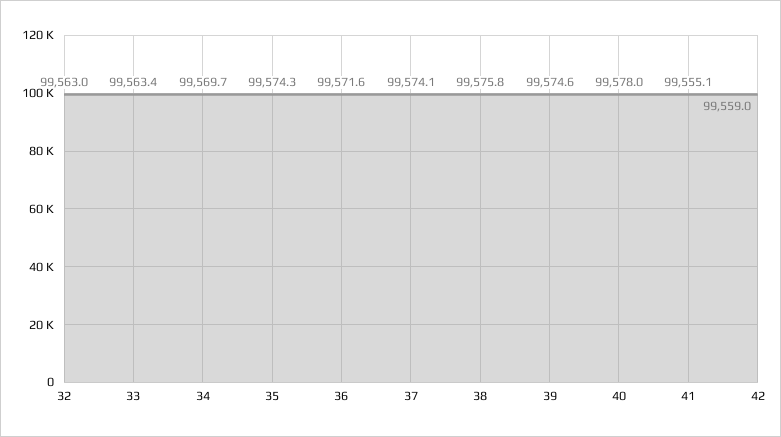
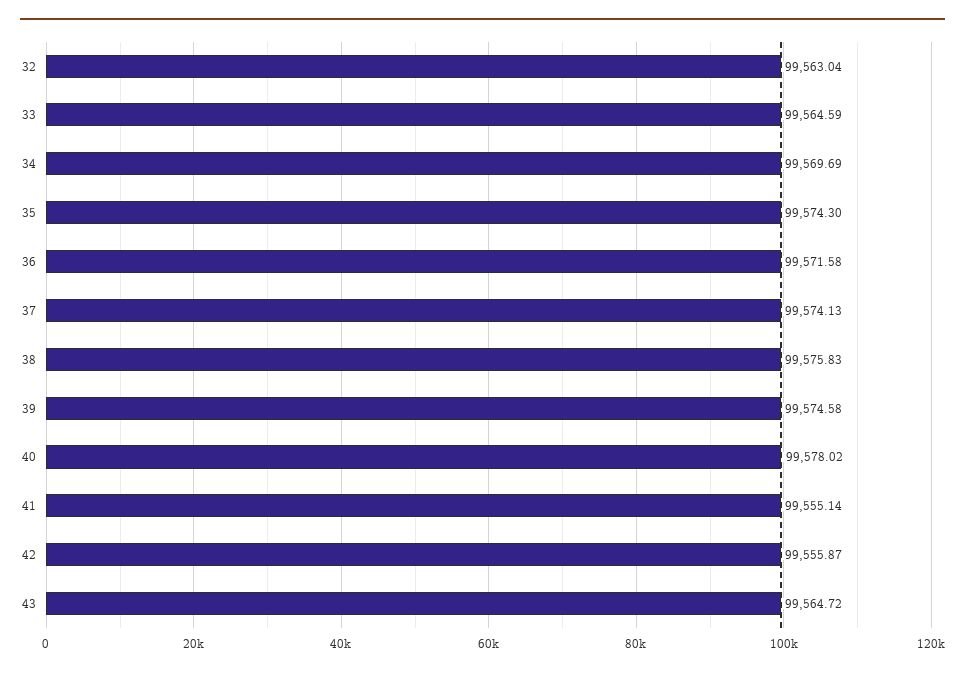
  {
    "32": 99563.04,
-   "33": 99563.4,
+   "33": 99564.59,
    "34": 99569.69,
    "35": 99574.3,
    "36": 99571.58,
    "37": 99574.13,
    "38": 99575.83,
    "39": 99574.58,
    "40": 99578.02,
    "41": 99555.14,
-   "42": 99559
+   "42": 99555.87,
+   "43": 99564.72
  }

